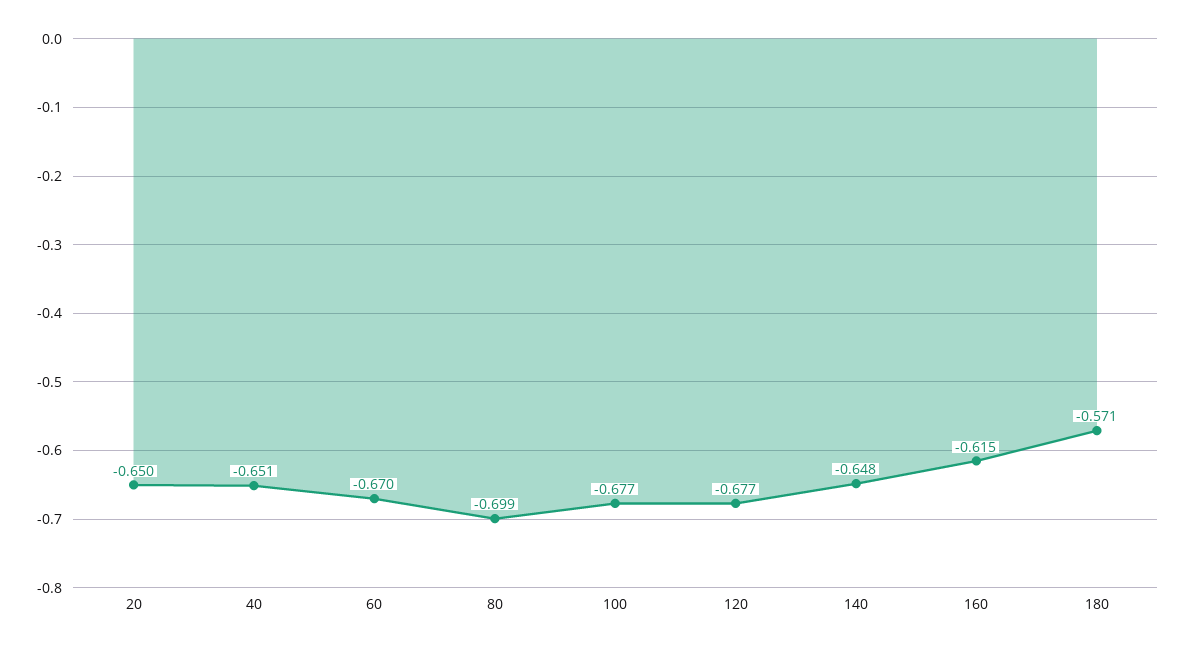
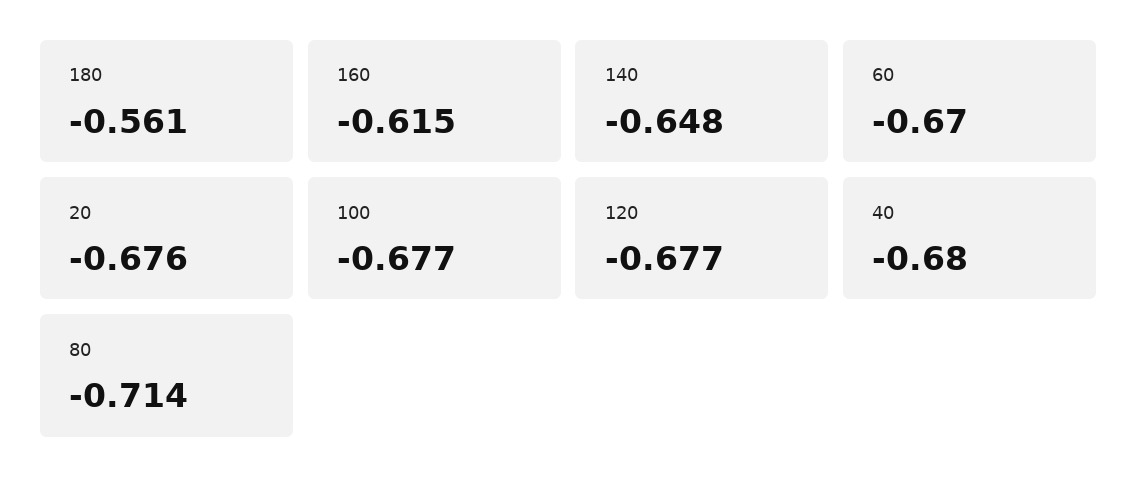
  {
-   "20": -0.65,
+   "20": -0.676,
-   "40": -0.651,
+   "40": -0.68,
    "60": -0.67,
-   "80": -0.699,
+   "80": -0.714,
    "100": -0.677,
    "120": -0.677,
    "140": -0.648,
    "160": -0.615,
-   "180": -0.571
+   "180": -0.561
  }

